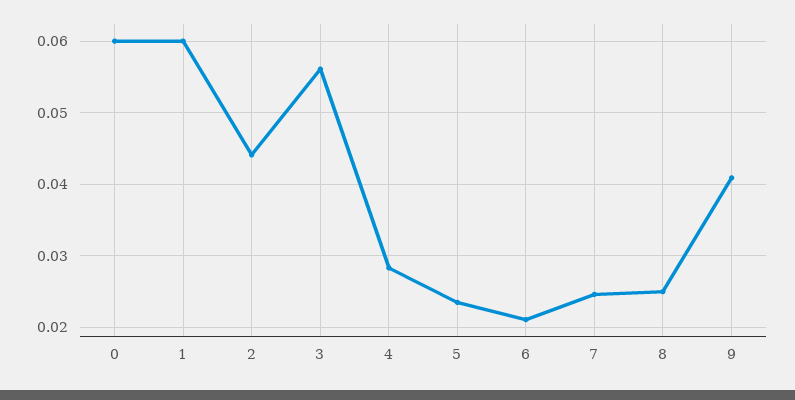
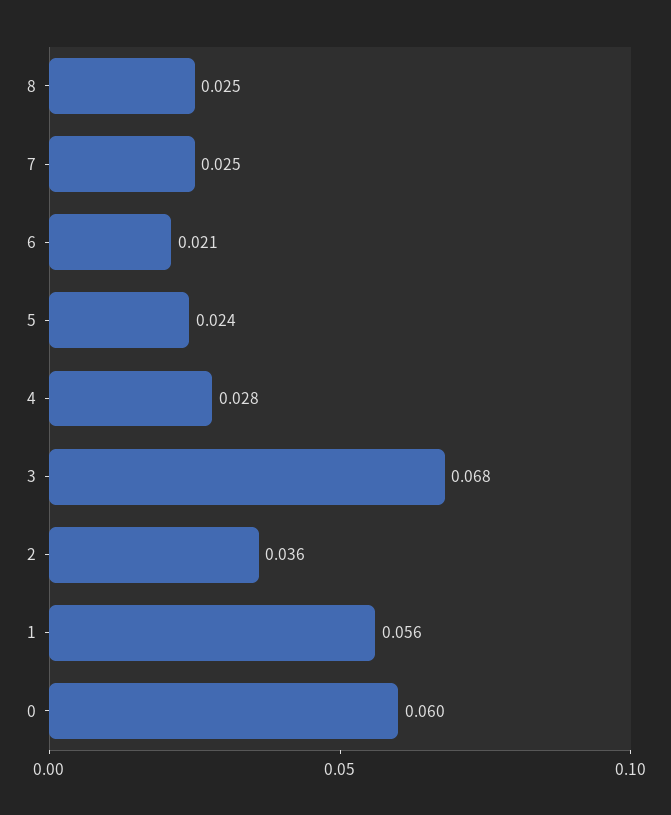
  {
    "0": 0.06,
-   "1": 0.06,
+   "1": 0.056,
-   "2": 0.044,
+   "2": 0.036,
-   "3": 0.056,
+   "3": 0.068,
    "4": 0.028,
    "5": 0.024,
    "6": 0.021,
    "7": 0.025,
-   "8": 0.025,
+   "8": 0.025
-   "9": 0.041
  }

